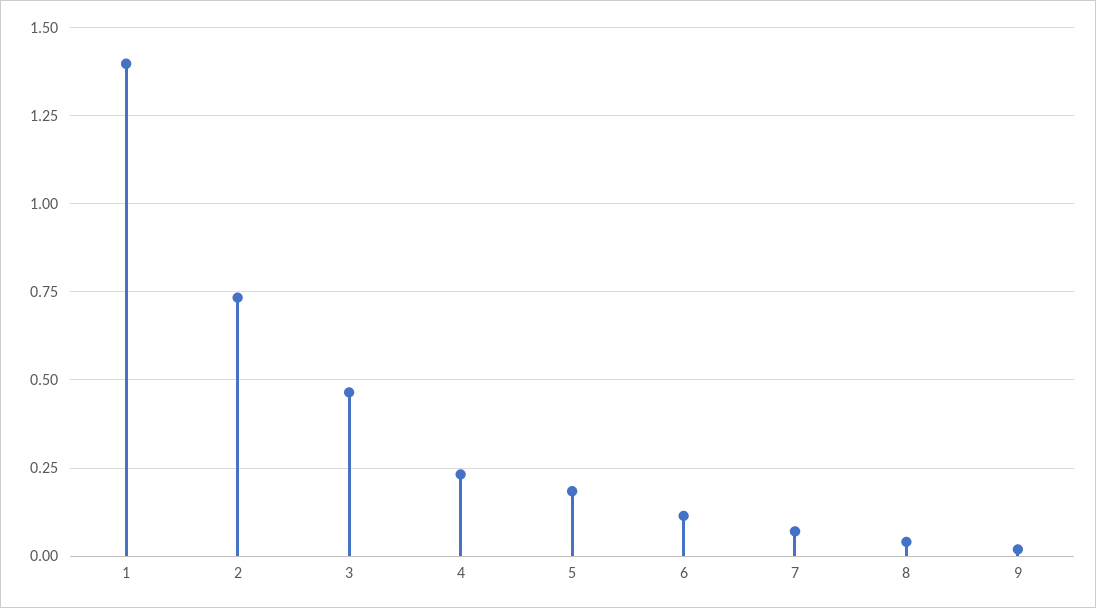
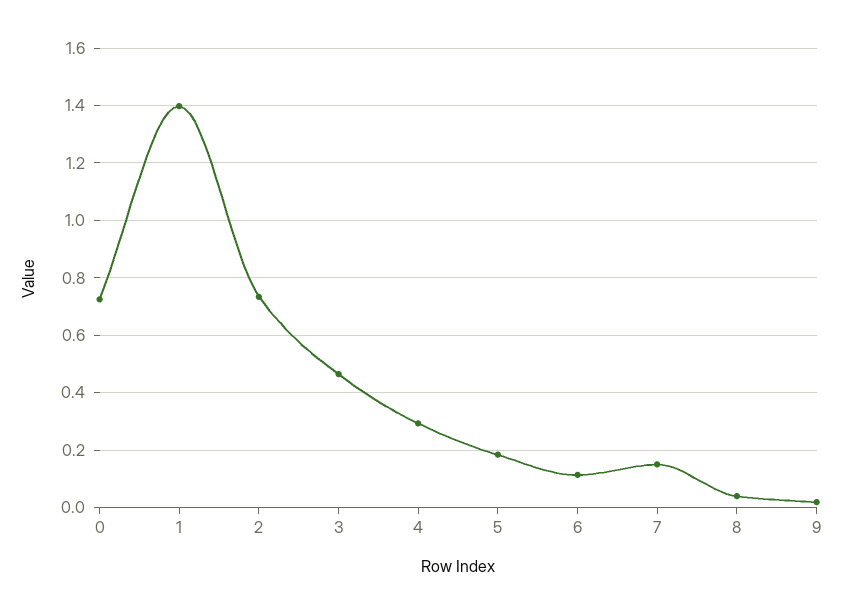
  {
    "1": 1.4,
    "2": 0.725,
    "3": 0.475,
-   "4": 0.225,
+   "4": 0.3,
    "5": 0.175,
    "6": 0.125,
-   "7": 0.075,
+   "7": 0.15,
    "8": 0.05,
-   "9": 0.025
+   "9": 0.025,
+   "0": 0.725
  }

